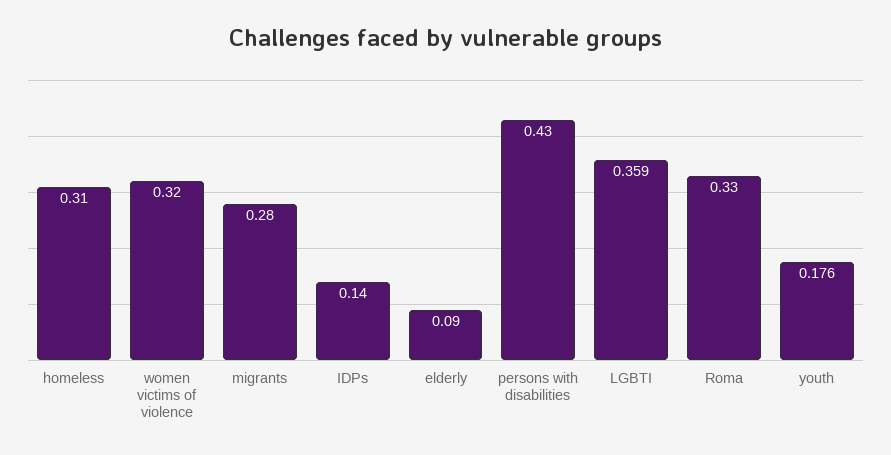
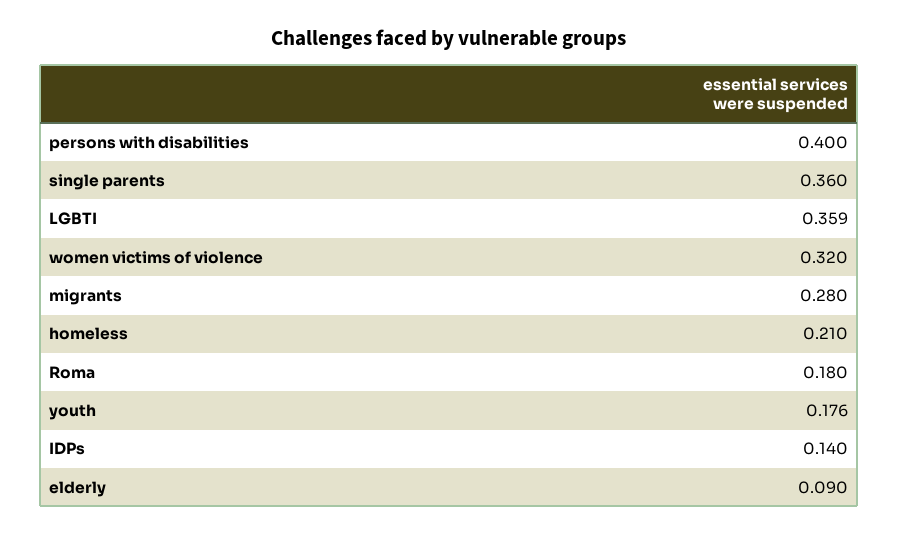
  {
-   "homeless": 0.31,
+   "homeless": 0.21,
    "women victims of violence": 0.32,
    "migrants": 0.28,
    "IDPs": 0.14,
    "elderly": 0.09,
-   "persons with disabilities": 0.43,
+   "persons with disabilities": 0.4,
    "LGBTI": 0.359,
-   "Roma": 0.33,
+   "Roma": 0.18,
-   "youth": 0.176
+   "youth": 0.176,
+   "single parents": 0.36
  }

